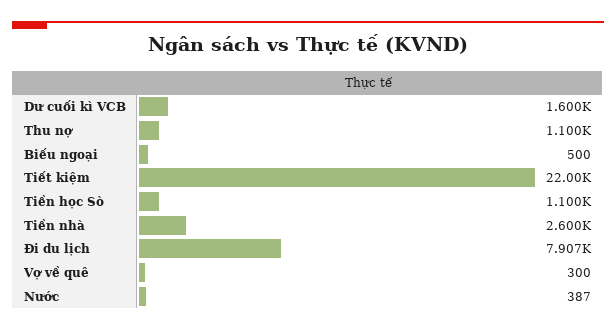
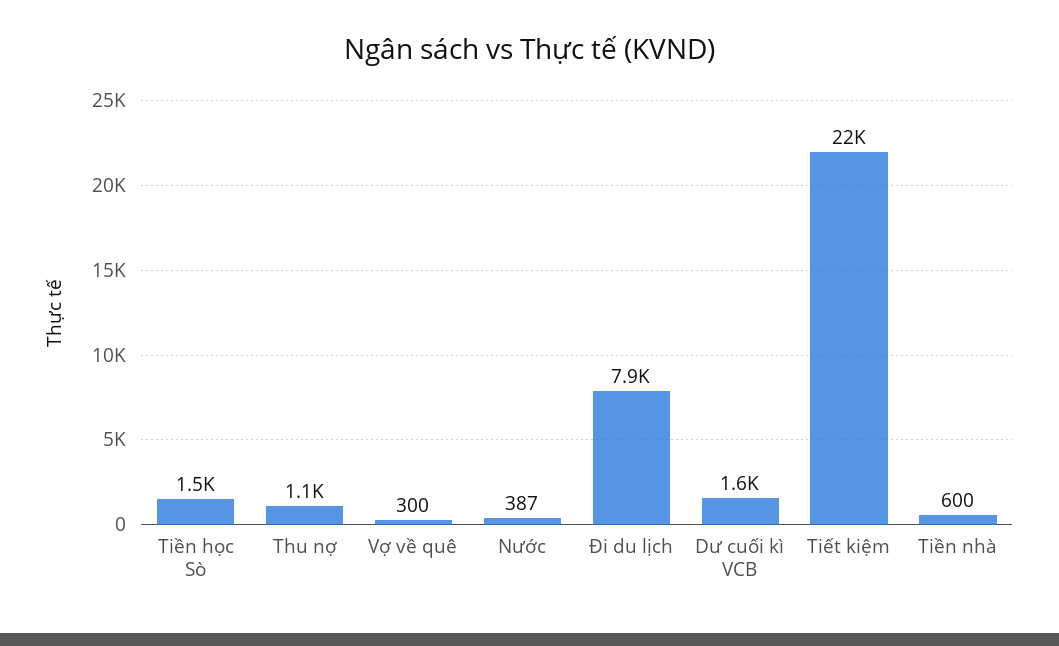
  {
    "Dư cuối kì VCB": 1600,
    "Thu nợ": 1100,
-   "Biếu ngoại": 500,
    "Tiết kiệm": 22000,
-   "Tiền học Sò": 1100,
+   "Tiền học Sò": 1500,
-   "Tiền nhà": 2600,
+   "Tiền nhà": 600,
    "Đi du lịch": 7907,
    "Vợ về quê": 300,
    "Nước": 387
  }

